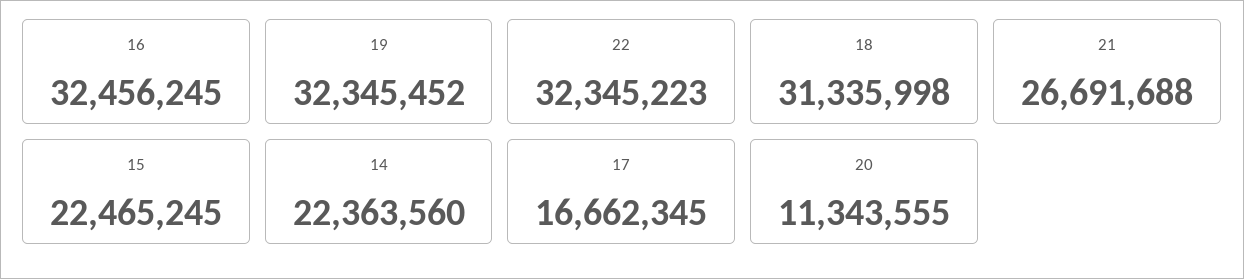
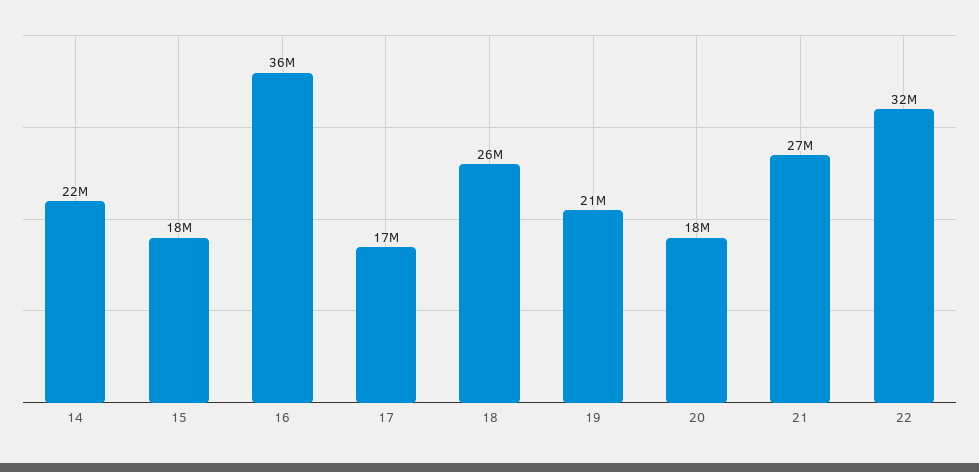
  {
-   "16": 32456245,
+   "16": 36000000,
-   "19": 32345452,
+   "19": 21000000,
    "22": 32345223,
-   "18": 31335998,
+   "18": 26000000,
    "21": 26691688,
-   "15": 22465245,
+   "15": 18000000,
    "14": 22363560,
    "17": 16662345,
-   "20": 11343555
+   "20": 18000000
  }

